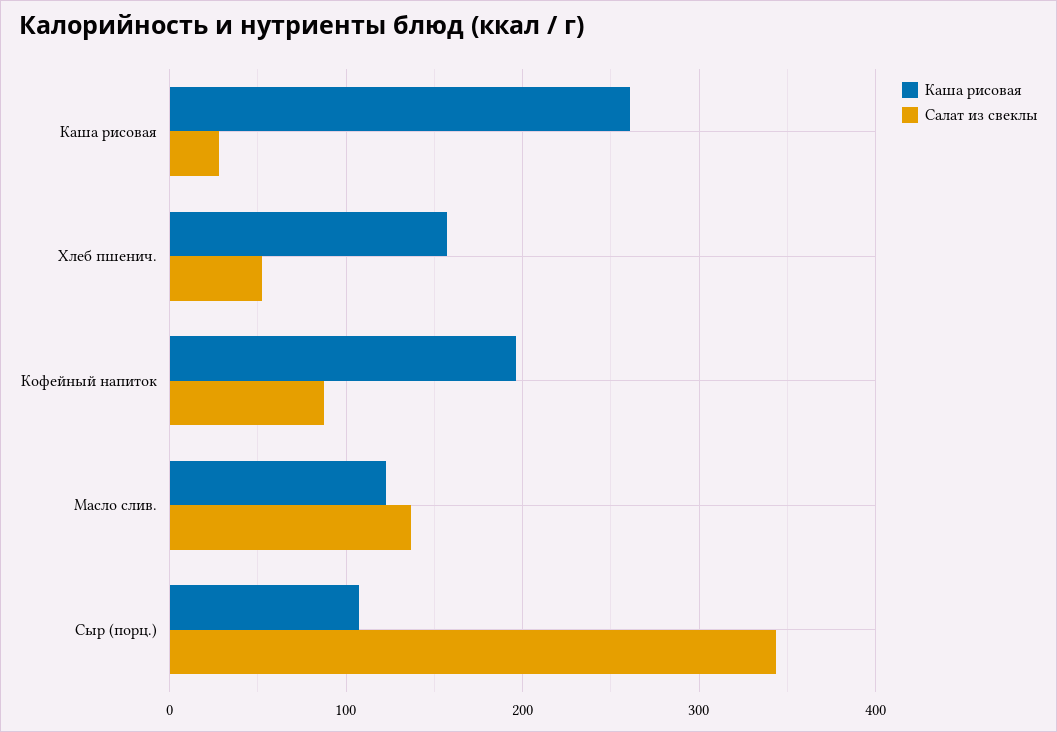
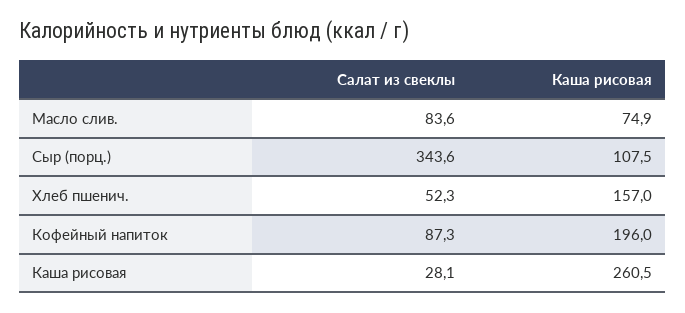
  {
    "Каша рисовая": {
      "Каша рисовая": 260.5,
      "Хлеб пшенич.": 157,
      "Кофейный напиток": 196,
-     "Масло слив.": 120,
+     "Масло слив.": 74.9,
      "Сыр (порц.)": 107.5
    },
    "Салат из свеклы": {
      "Каша рисовая": 28.1,
      "Хлеб пшенич.": 52.3,
      "Кофейный напиток": 87.3,
-     "Масло слив.": 140,
+     "Масло слив.": 83.6,
      "Сыр (порц.)": 343.6
    }
  }

